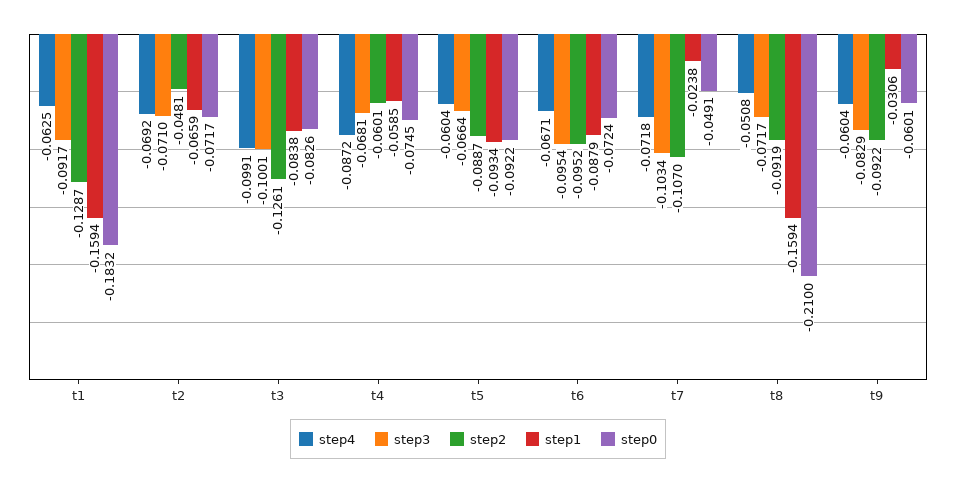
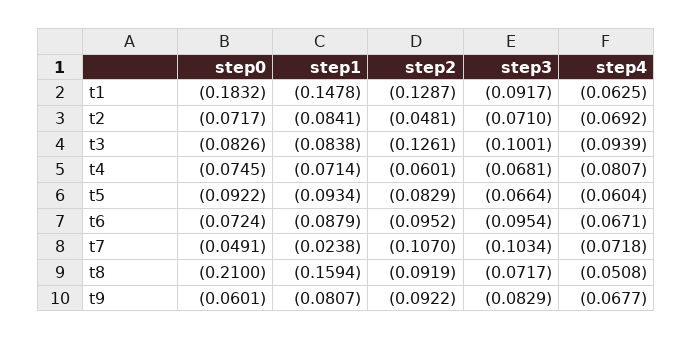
  {
    "step4": {
      "t1": -0.0625,
      "t2": -0.0692,
-     "t3": -0.0991,
+     "t3": -0.0939,
-     "t4": -0.0872,
+     "t4": -0.0807,
      "t5": -0.0604,
      "t6": -0.0671,
      "t7": -0.0718,
      "t8": -0.0508,
-     "t9": -0.0604
+     "t9": -0.0677
    },
    "step3": {
      "t1": -0.0917,
      "t2": -0.071,
      "t3": -0.1001,
      "t4": -0.0681,
      "t5": -0.0664,
      "t6": -0.0954,
      "t7": -0.1034,
      "t8": -0.0717,
      "t9": -0.0829
    },
    "step2": {
      "t1": -0.1287,
      "t2": -0.0481,
      "t3": -0.1261,
      "t4": -0.0601,
-     "t5": -0.0887,
+     "t5": -0.0829,
      "t6": -0.0952,
      "t7": -0.107,
      "t8": -0.0919,
      "t9": -0.0922
    },
    "step1": {
-     "t1": -0.1594,
+     "t1": -0.1478,
-     "t2": -0.0659,
+     "t2": -0.0841,
      "t3": -0.0838,
-     "t4": -0.0585,
+     "t4": -0.0714,
      "t5": -0.0934,
      "t6": -0.0879,
      "t7": -0.0238,
      "t8": -0.1594,
-     "t9": -0.0306
+     "t9": -0.0807
    },
    "step0": {
      "t1": -0.1832,
      "t2": -0.0717,
      "t3": -0.0826,
      "t4": -0.0745,
      "t5": -0.0922,
      "t6": -0.0724,
      "t7": -0.0491,
      "t8": -0.21,
      "t9": -0.0601
    }
  }

